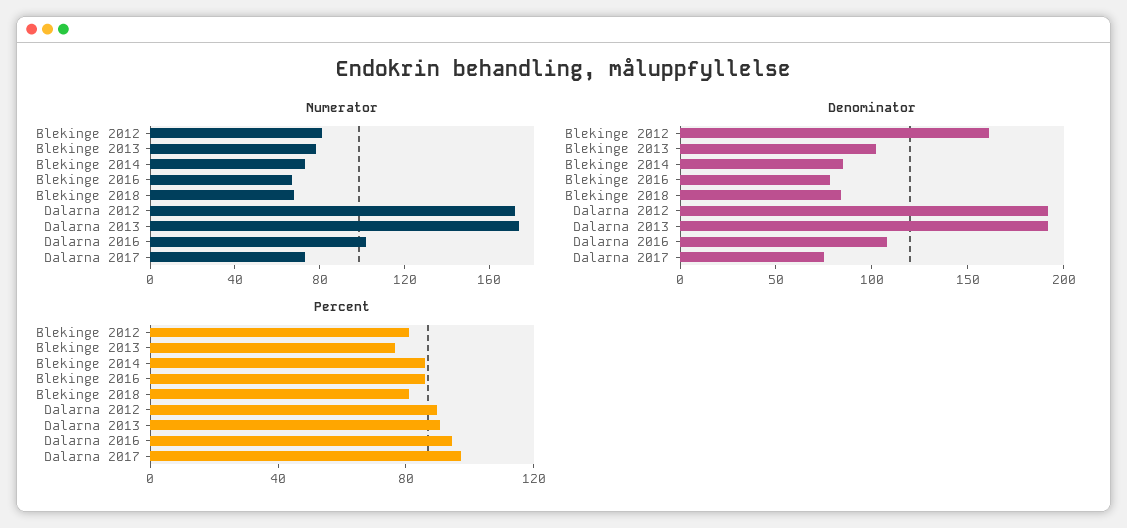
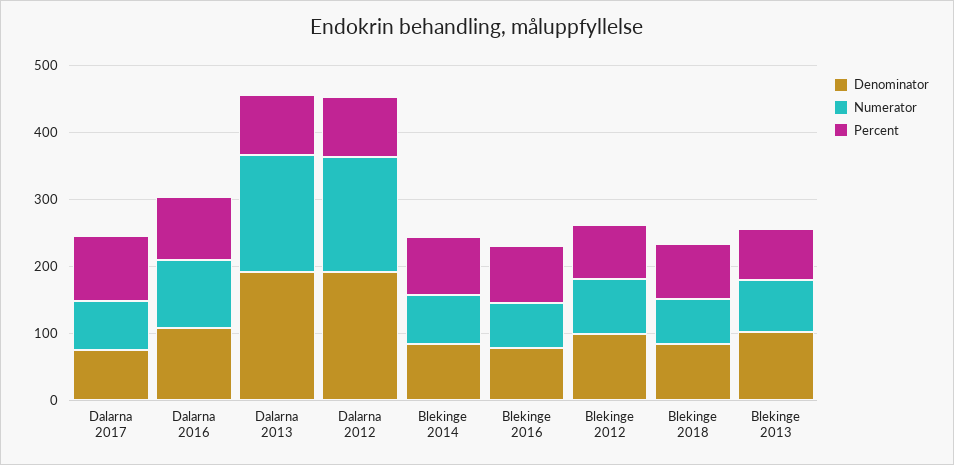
  {
    "Numerator": {
      "Blekinge 2012": 80,
      "Blekinge 2013": 80,
      "Blekinge 2014": 70,
      "Blekinge 2016": 70,
      "Blekinge 2018": 70,
      "Dalarna 2012": 170,
      "Dalarna 2013": 170,
      "Dalarna 2016": 100,
      "Dalarna 2017": 70
    },
    "Denominator": {
-     "Blekinge 2012": 160,
+     "Blekinge 2012": 100,
      "Blekinge 2013": 100,
      "Blekinge 2014": 90,
      "Blekinge 2016": 80,
      "Blekinge 2018": 80,
      "Dalarna 2012": 190,
      "Dalarna 2013": 190,
      "Dalarna 2016": 110,
      "Dalarna 2017": 80
    },
    "Percent": {
      "Blekinge 2012": 80,
      "Blekinge 2013": 80,
      "Blekinge 2014": 90,
      "Blekinge 2016": 90,
      "Blekinge 2018": 80,
      "Dalarna 2012": 90,
      "Dalarna 2013": 90,
      "Dalarna 2016": 90,
      "Dalarna 2017": 100
    }
  }

